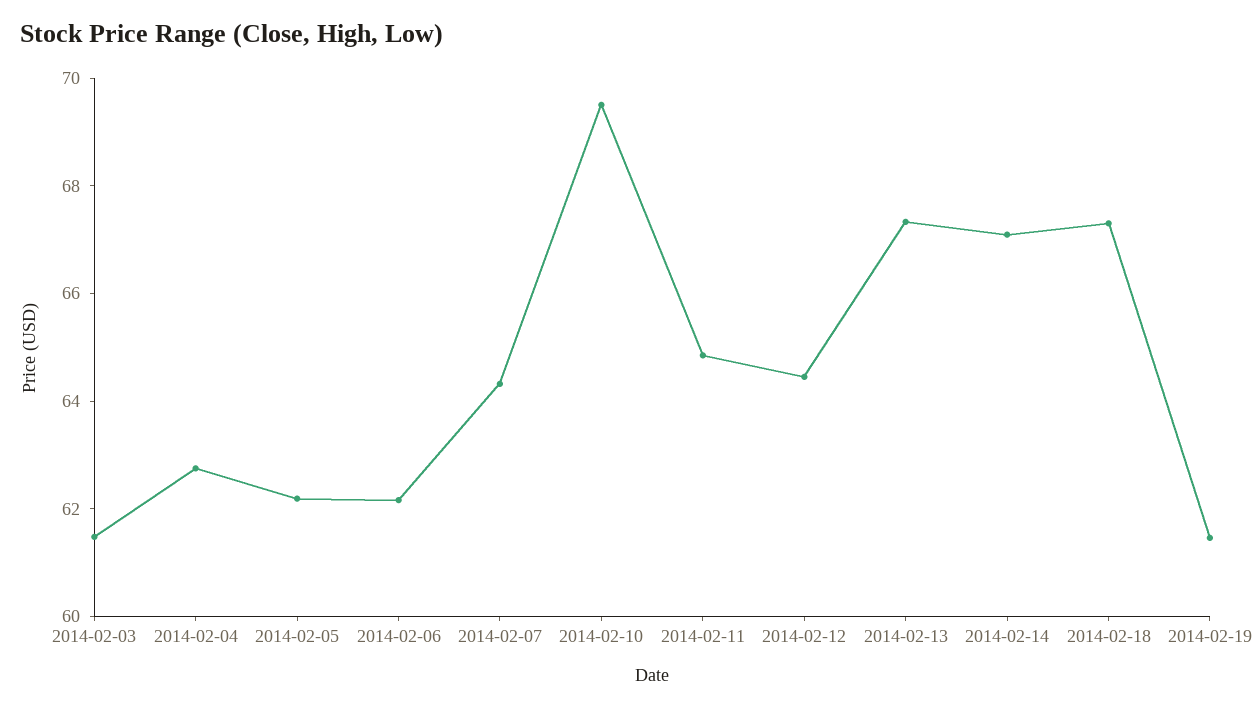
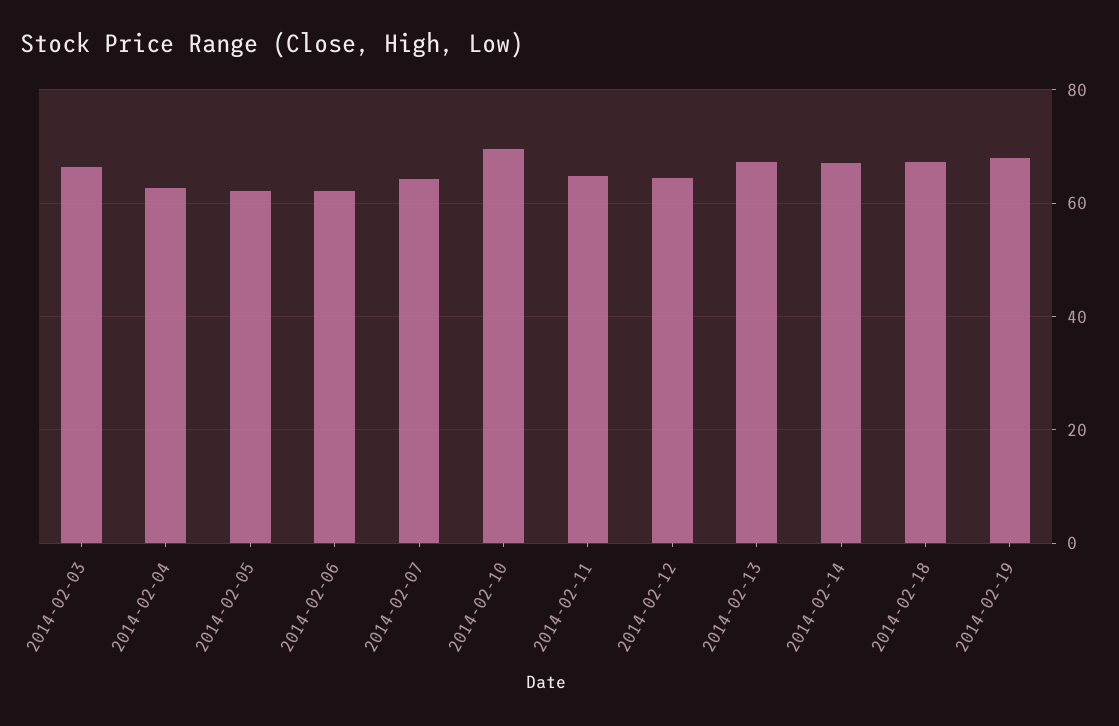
  {
-   "2014-02-03": 61.5,
+   "2014-02-03": 66,
    "2014-02-04": 63,
    "2014-02-05": 62,
    "2014-02-06": 62,
    "2014-02-07": 64.5,
    "2014-02-10": 69.5,
    "2014-02-11": 65,
    "2014-02-12": 64.5,
    "2014-02-13": 67.5,
    "2014-02-14": 67,
    "2014-02-18": 67.5,
-   "2014-02-19": 61.5
+   "2014-02-19": 68
  }

